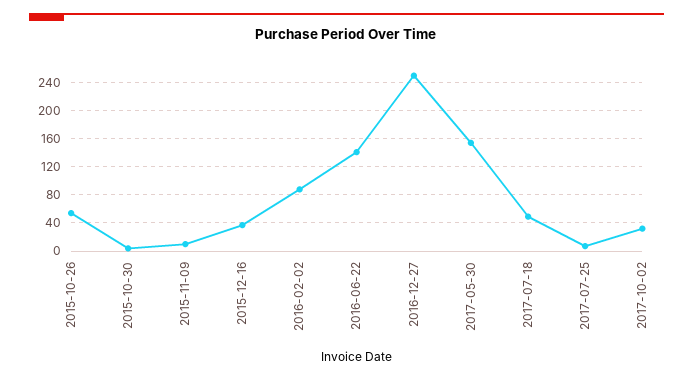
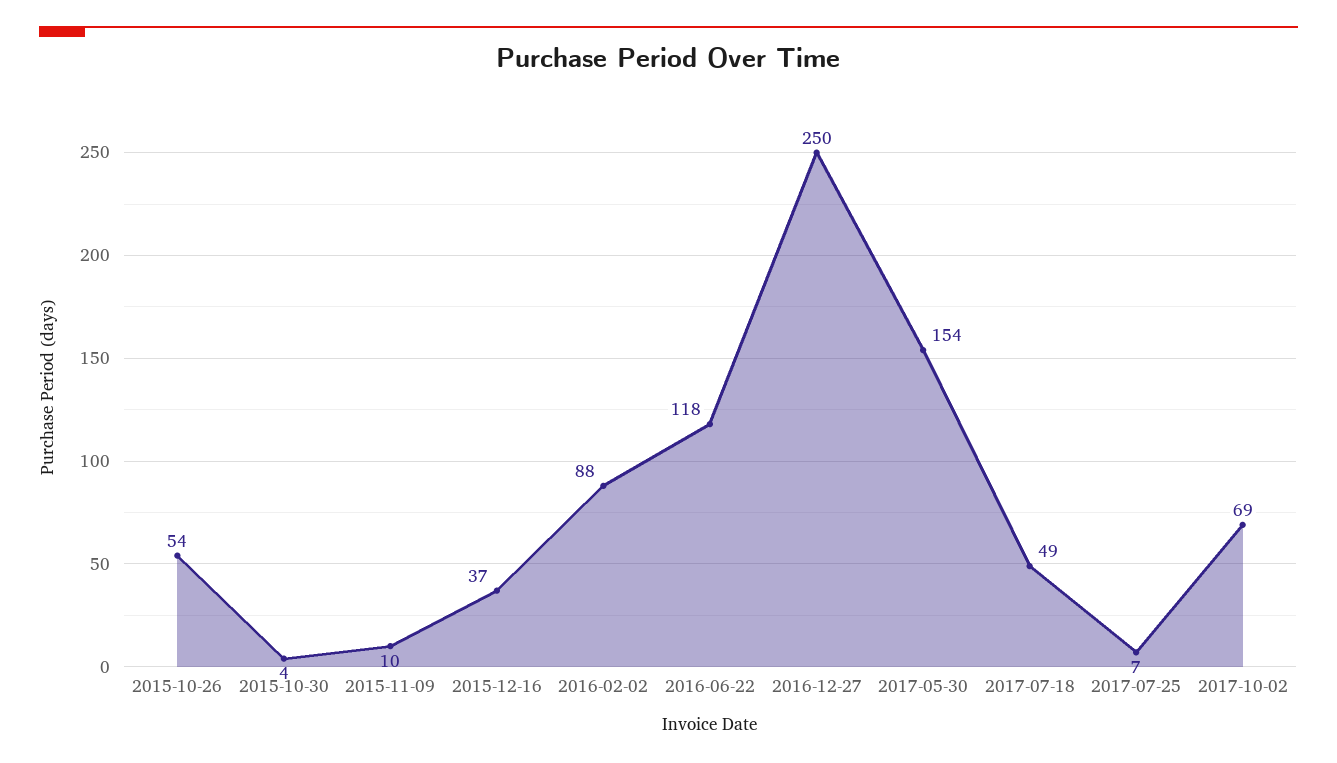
  {
    "2015-10-26": 54,
    "2015-10-30": 4,
    "2015-11-09": 10,
    "2015-12-16": 37,
    "2016-02-02": 88,
-   "2016-06-22": 140,
+   "2016-06-22": 118,
    "2016-12-27": 250,
    "2017-05-30": 154,
    "2017-07-18": 49,
    "2017-07-25": 7,
-   "2017-10-02": 30
+   "2017-10-02": 69
  }

